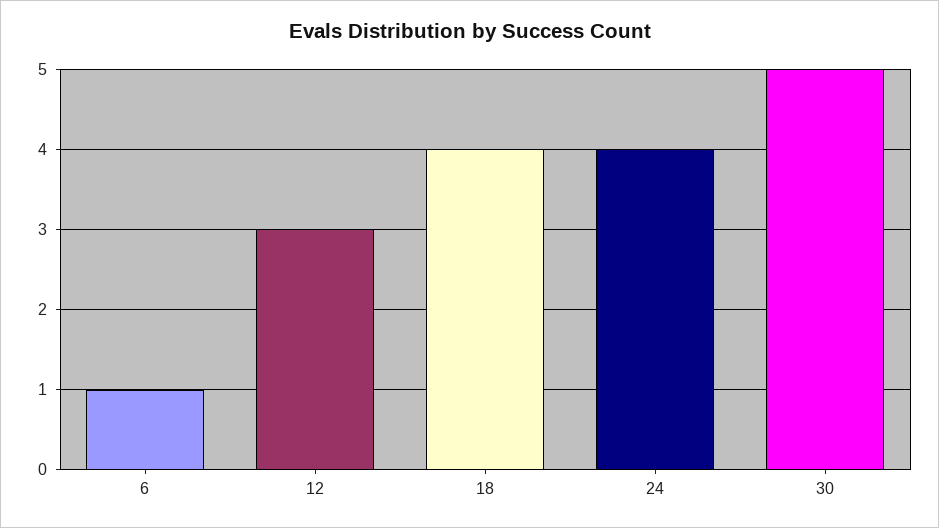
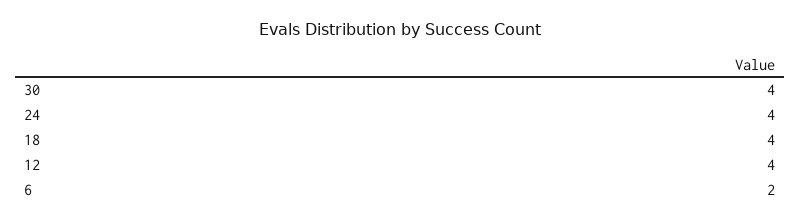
  {
-   "6": 1,
+   "6": 2,
-   "12": 3,
+   "12": 4,
    "18": 4,
    "24": 4,
-   "30": 5
+   "30": 4
  }

